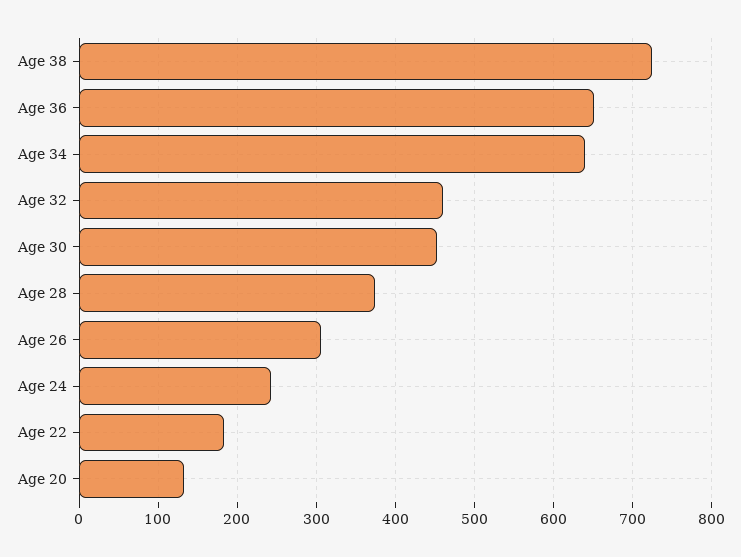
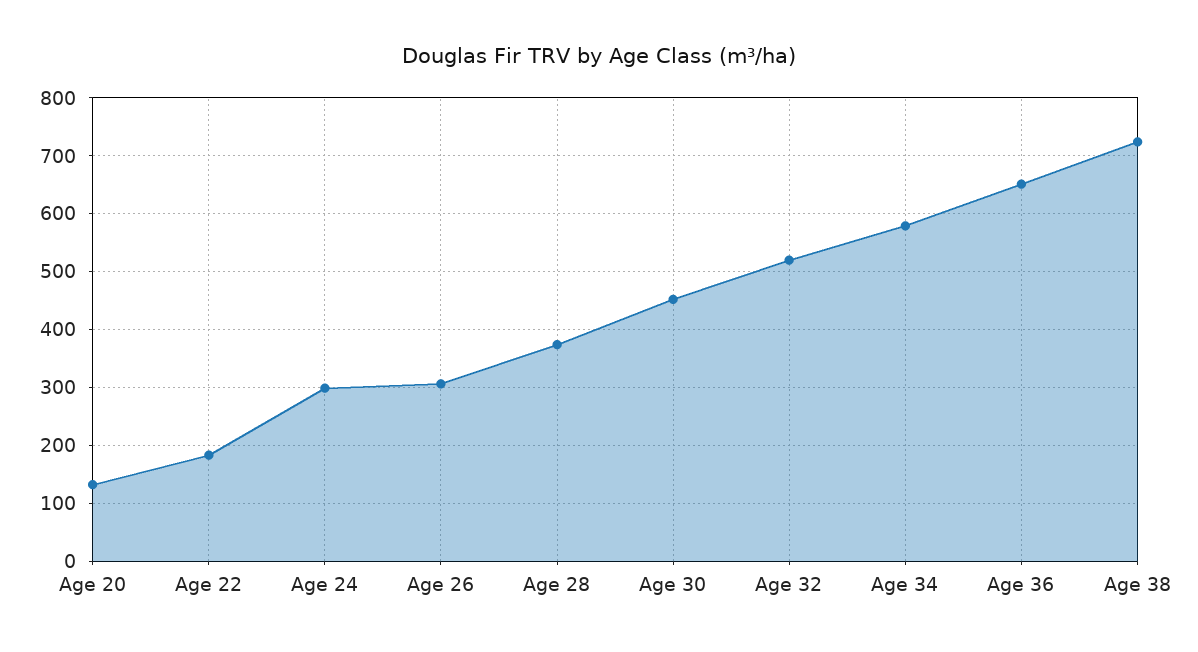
  {
    "Age 38": 720,
    "Age 36": 650,
-   "Age 34": 640,
+   "Age 34": 580,
-   "Age 32": 460,
+   "Age 32": 520,
    "Age 30": 450,
    "Age 28": 370,
    "Age 26": 310,
-   "Age 24": 240,
+   "Age 24": 300,
    "Age 22": 180,
    "Age 20": 130
  }

